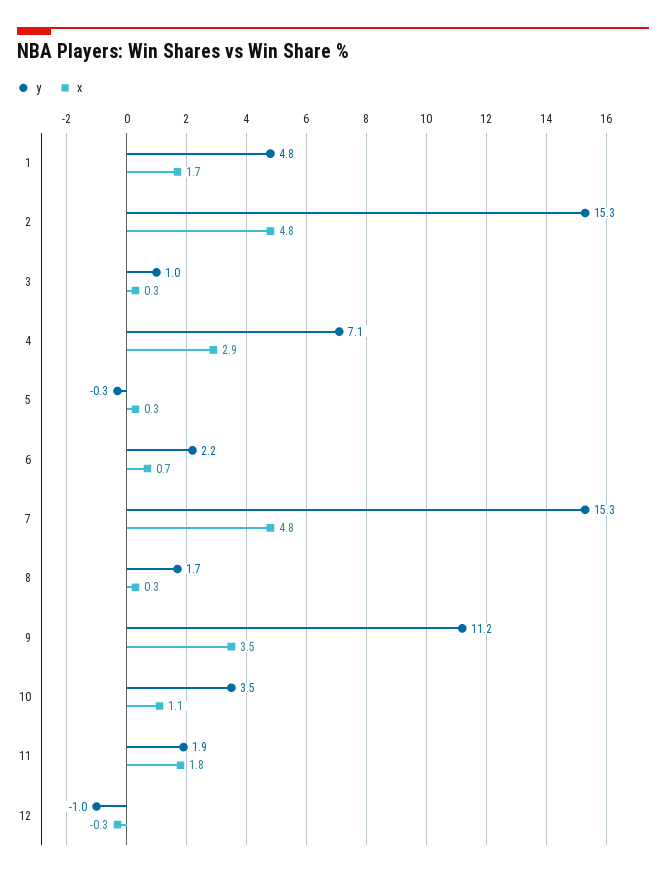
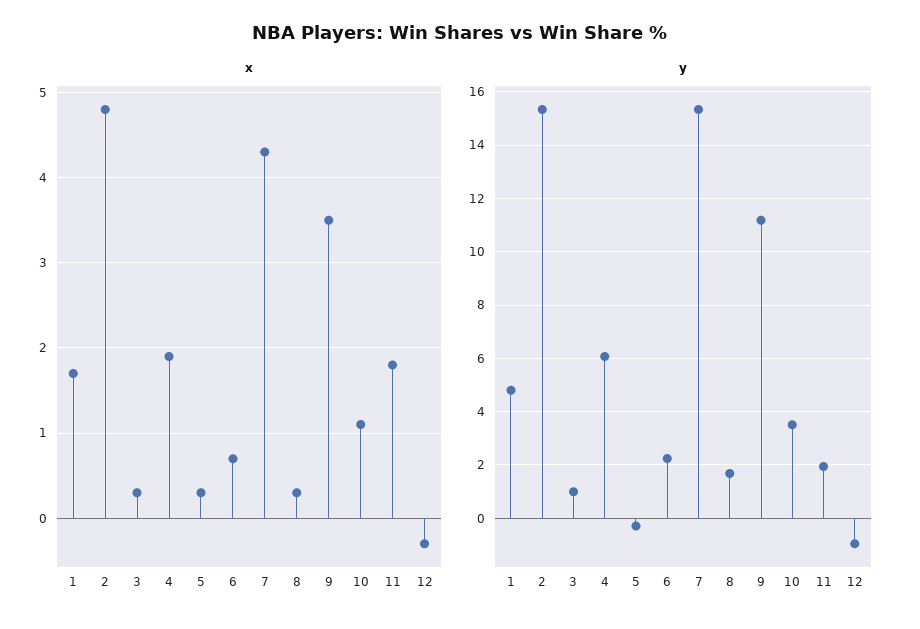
  {
    "y": {
      "1": 4.8,
      "2": 15.3,
      "3": 1,
-     "4": 7.1,
+     "4": 6,
      "5": -0.3,
      "6": 2.2,
      "7": 15.3,
      "8": 1.7,
      "9": 11.2,
      "10": 3.5,
      "11": 1.9,
      "12": -1
    },
    "x": {
      "1": 1.7,
      "2": 4.8,
      "3": 0.3,
-     "4": 2.9,
+     "4": 1.9,
      "5": 0.3,
      "6": 0.7,
-     "7": 4.8,
+     "7": 4.3,
      "8": 0.3,
      "9": 3.5,
      "10": 1.1,
      "11": 1.8,
      "12": -0.3
    }
  }

